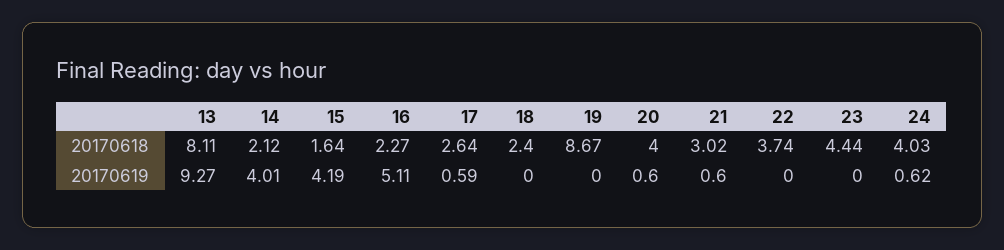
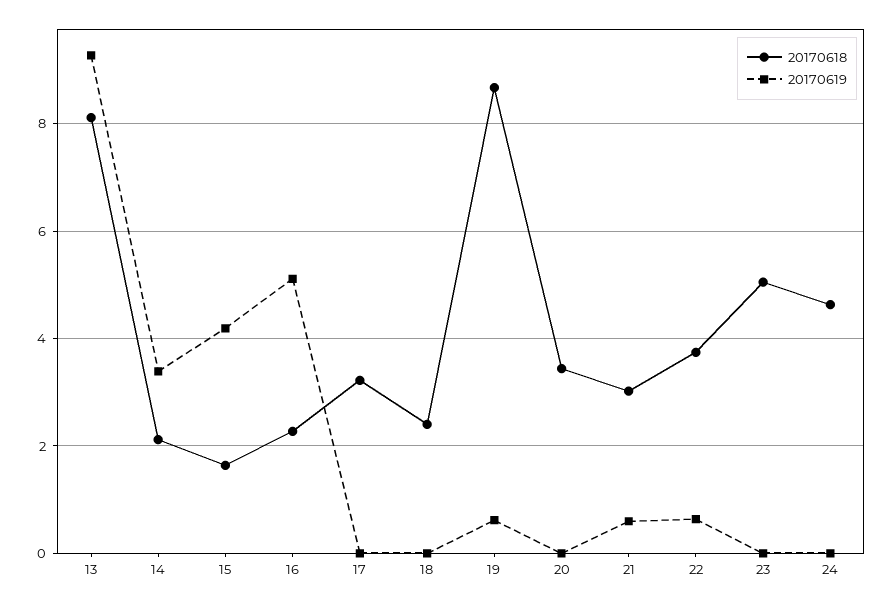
  {
    "20170618": {
      "13": 8.11,
      "14": 2.12,
      "15": 1.64,
      "16": 2.27,
-     "17": 2.64,
+     "17": 3.2,
      "18": 2.4,
      "19": 8.67,
-     "20": 4,
+     "20": 3.4,
      "21": 3.02,
      "22": 3.74,
-     "23": 4.44,
+     "23": 5,
-     "24": 4.03
+     "24": 4.6
    },
    "20170619": {
      "13": 9.27,
-     "14": 4.01,
+     "14": 3.4,
      "15": 4.19,
      "16": 5.11,
-     "17": 0.59,
+     "17": 0,
      "18": 0,
-     "19": 0,
+     "19": 0.6,
-     "20": 0.6,
+     "20": 0,
      "21": 0.6,
-     "22": 0,
+     "22": 0.6,
      "23": 0,
-     "24": 0.62
+     "24": 0
    }
  }

